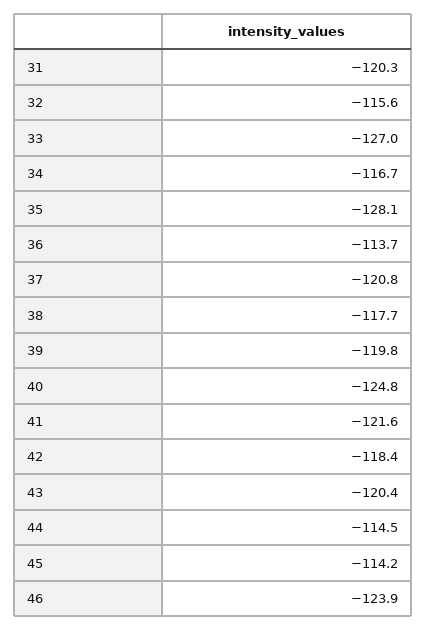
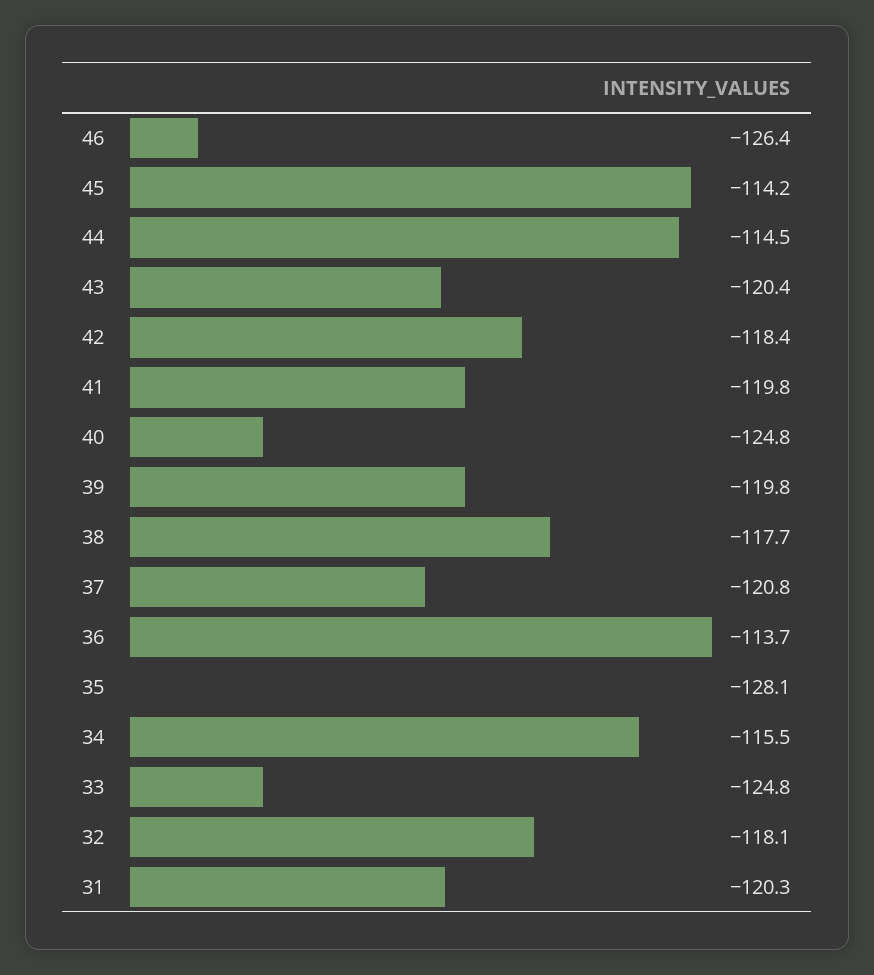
  {
    "31": -120.3,
-   "32": -115.6,
+   "32": -118.1,
-   "33": -127,
+   "33": -124.8,
-   "34": -116.7,
+   "34": -115.5,
    "35": -128.1,
    "36": -113.7,
    "37": -120.8,
    "38": -117.7,
    "39": -119.8,
    "40": -124.8,
-   "41": -121.6,
+   "41": -119.8,
    "42": -118.4,
    "43": -120.4,
    "44": -114.5,
    "45": -114.2,
-   "46": -123.9
+   "46": -126.4
  }

